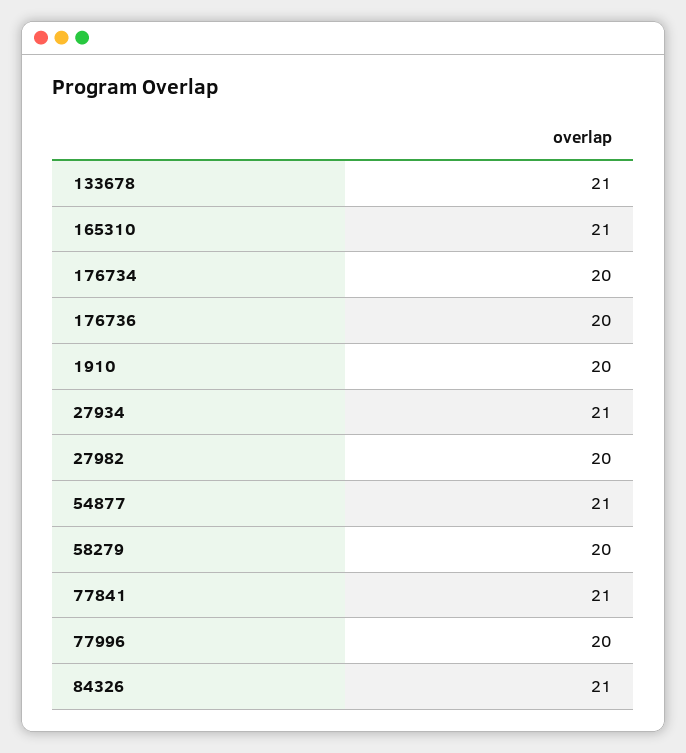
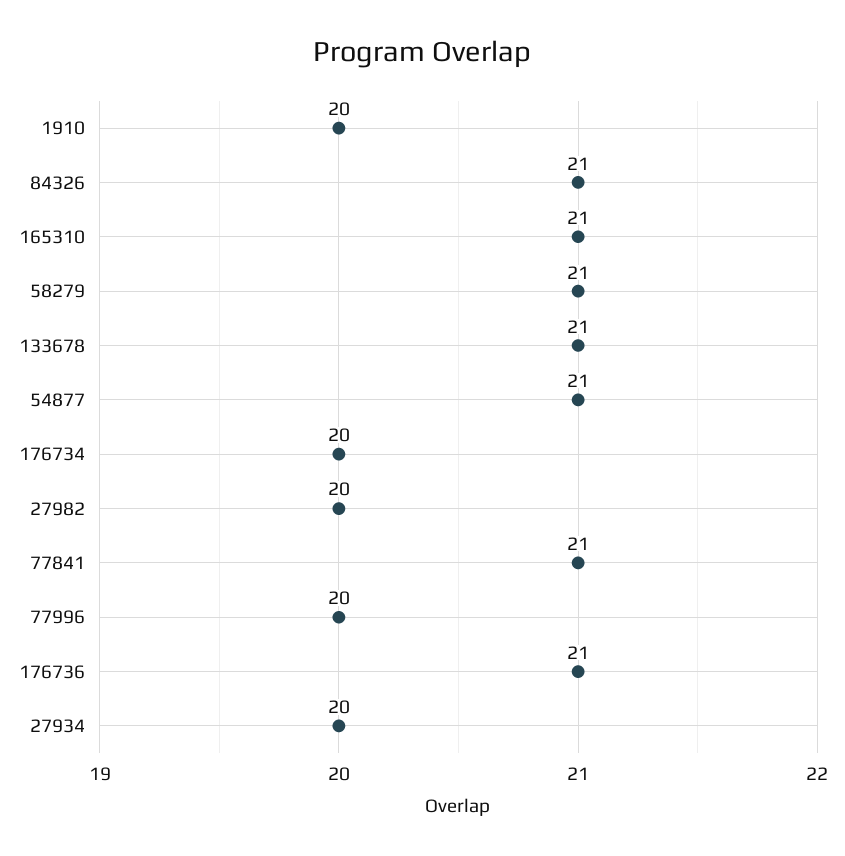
  {
    "133678": 21,
    "165310": 21,
    "176734": 20,
-   "176736": 20,
+   "176736": 21,
    "1910": 20,
-   "27934": 21,
+   "27934": 20,
    "27982": 20,
    "54877": 21,
-   "58279": 20,
+   "58279": 21,
    "77841": 21,
    "77996": 20,
    "84326": 21
  }

